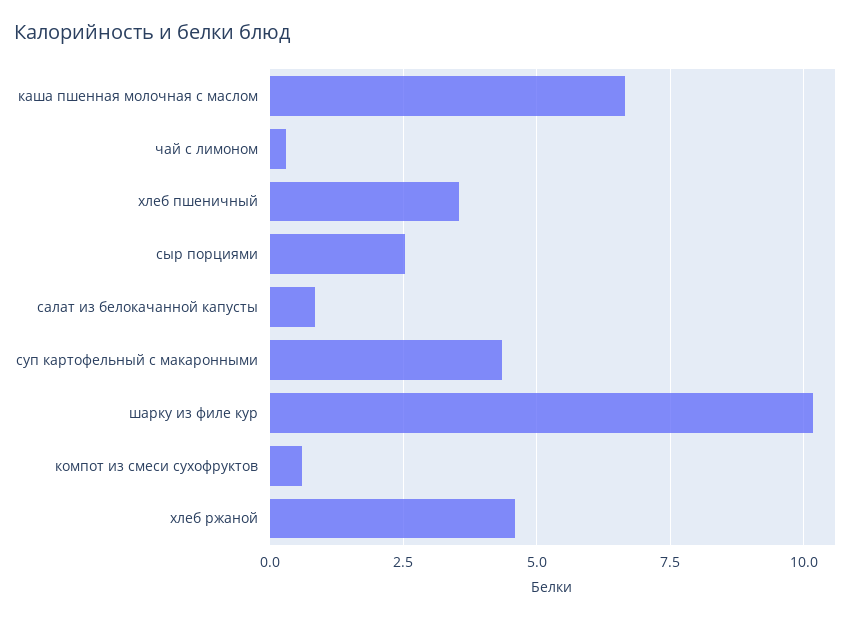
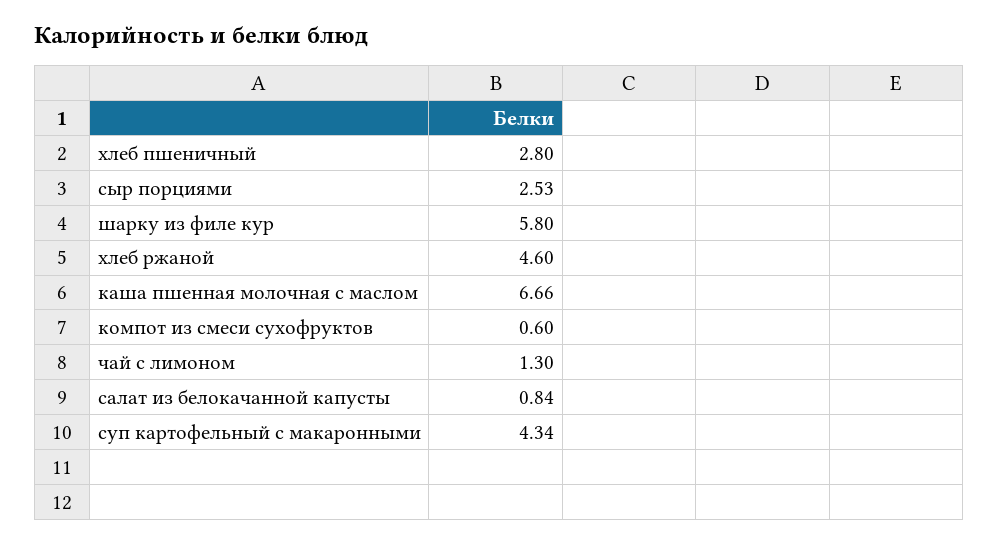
  {
    "каша пшенная молочная с маслом": 6.66,
-   "чай с лимоном": 0.25,
+   "чай с лимоном": 1.3,
-   "хлеб пшеничный": 3.5,
+   "хлеб пшеничный": 2.8,
    "сыр порциями": 2.53,
    "салат из белокачанной капусты": 0.84,
    "суп картофельный с макаронными": 4.34,
-   "шарку из филе кур": 10.25,
+   "шарку из филе кур": 5.8,
    "компот из смеси сухофруктов": 0.6,
    "хлеб ржаной": 4.6
  }

